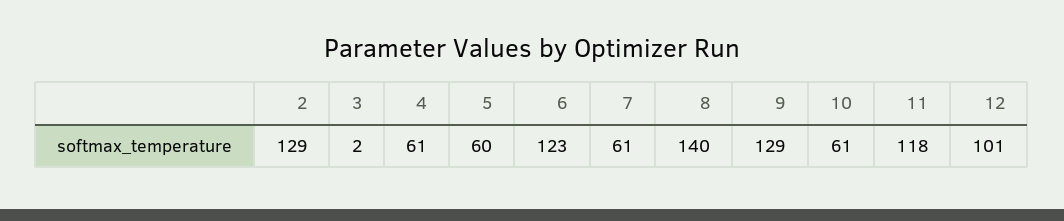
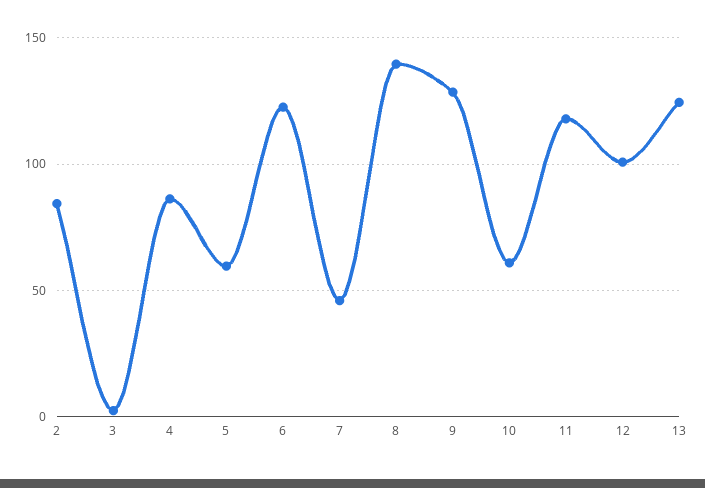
  {
-   "2": 129,
+   "2": 85,
    "3": 2,
-   "4": 61,
+   "4": 85,
    "5": 60,
    "6": 123,
-   "7": 61,
+   "7": 45,
    "8": 140,
    "9": 129,
    "10": 61,
    "11": 118,
-   "12": 101
+   "12": 101,
+   "13": 125
  }

